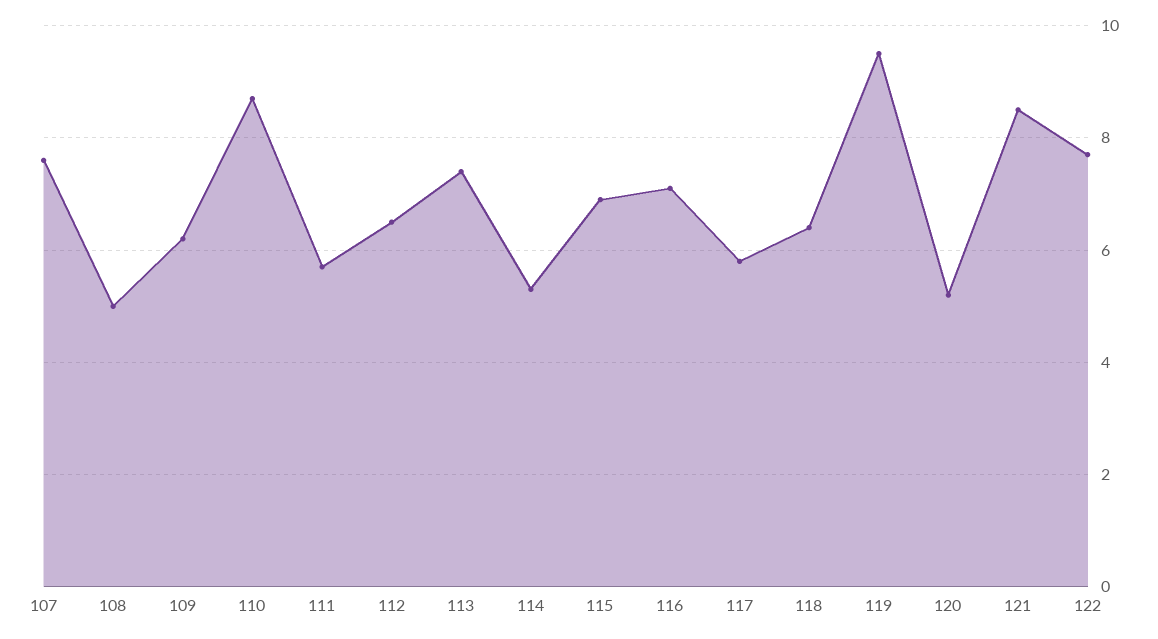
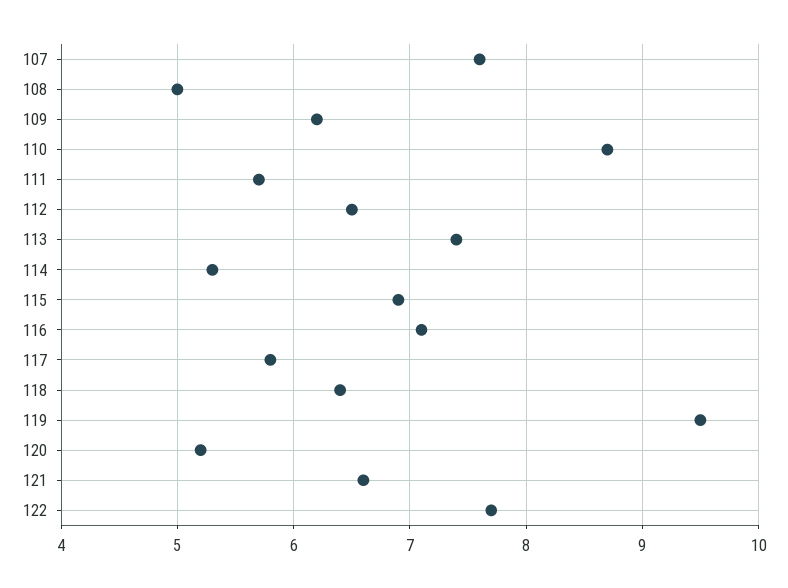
  {
    "107": 7.6,
    "108": 5,
    "109": 6.2,
    "110": 8.7,
    "111": 5.7,
    "112": 6.5,
    "113": 7.4,
    "114": 5.3,
    "115": 6.9,
    "116": 7.1,
    "117": 5.8,
    "118": 6.4,
    "119": 9.5,
    "120": 5.2,
-   "121": 8.5,
+   "121": 6.6,
    "122": 7.7
  }

